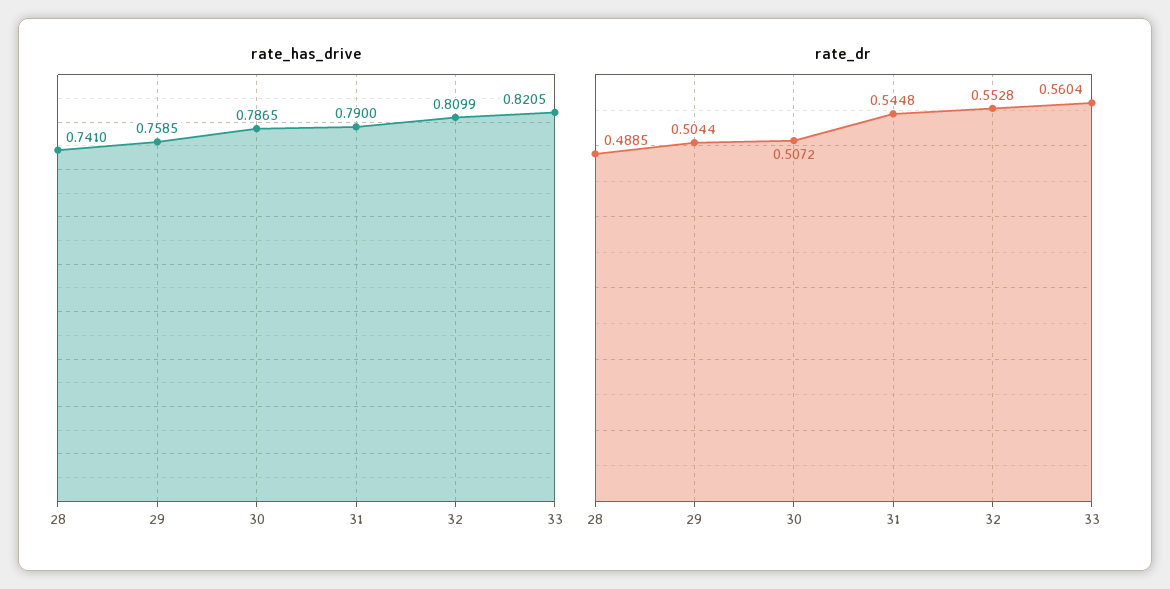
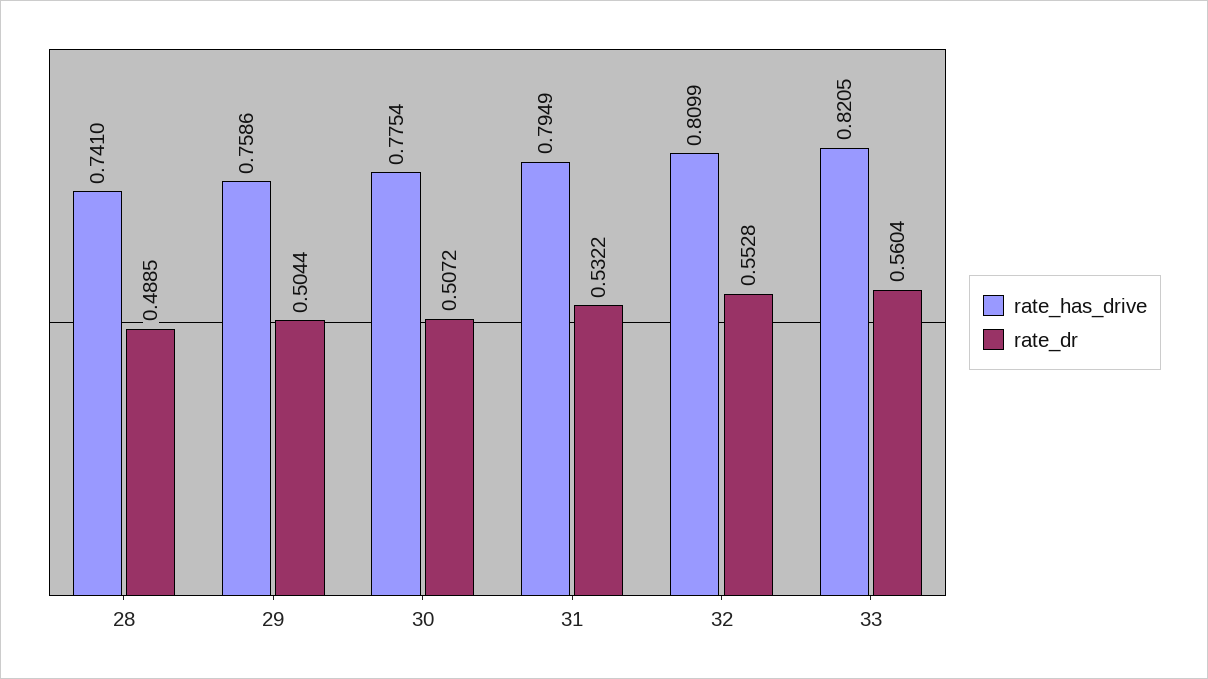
  {
    "rate_has_drive": {
      "28": 0.741,
-     "29": 0.7585,
+     "29": 0.7586,
-     "30": 0.7865,
+     "30": 0.7754,
-     "31": 0.79,
+     "31": 0.7949,
      "32": 0.8099,
      "33": 0.8205
    },
    "rate_dr": {
      "28": 0.4885,
      "29": 0.5044,
      "30": 0.5072,
-     "31": 0.5448,
+     "31": 0.5322,
      "32": 0.5528,
      "33": 0.5604
    }
  }

